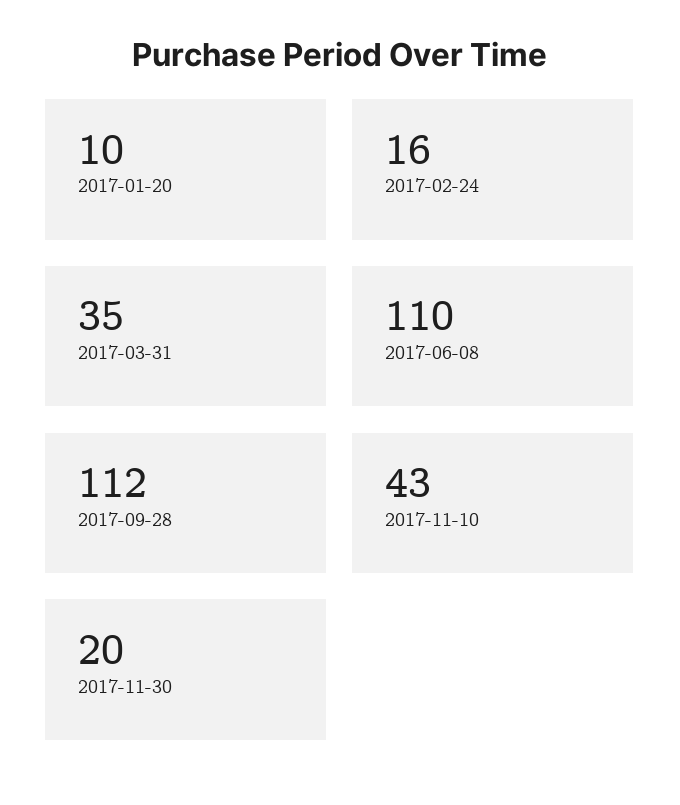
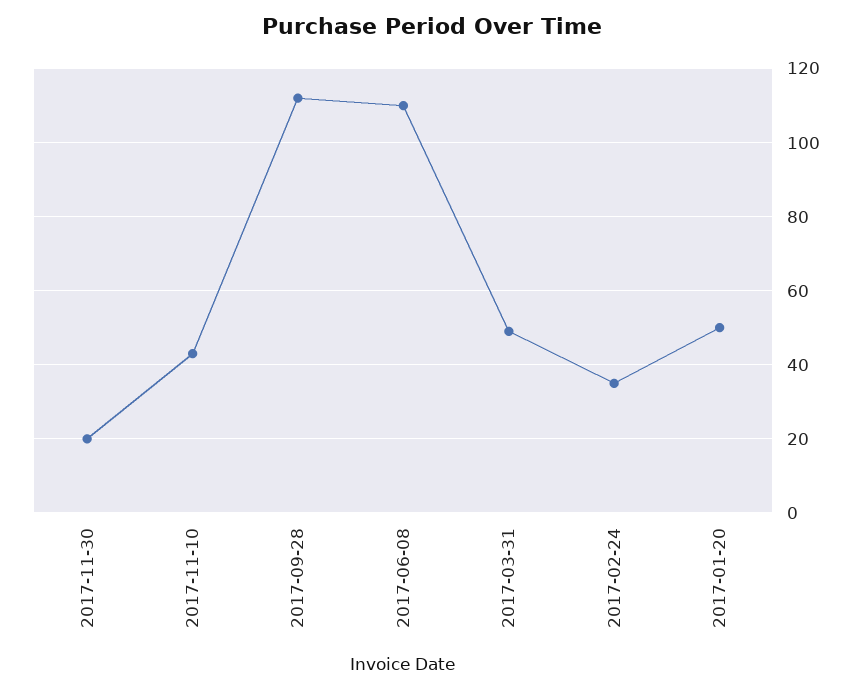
  {
-   "2017-01-20": 10,
+   "2017-01-20": 50,
-   "2017-02-24": 16,
+   "2017-02-24": 35,
-   "2017-03-31": 35,
+   "2017-03-31": 50,
    "2017-06-08": 110,
    "2017-09-28": 112,
    "2017-11-10": 43,
    "2017-11-30": 20
  }

